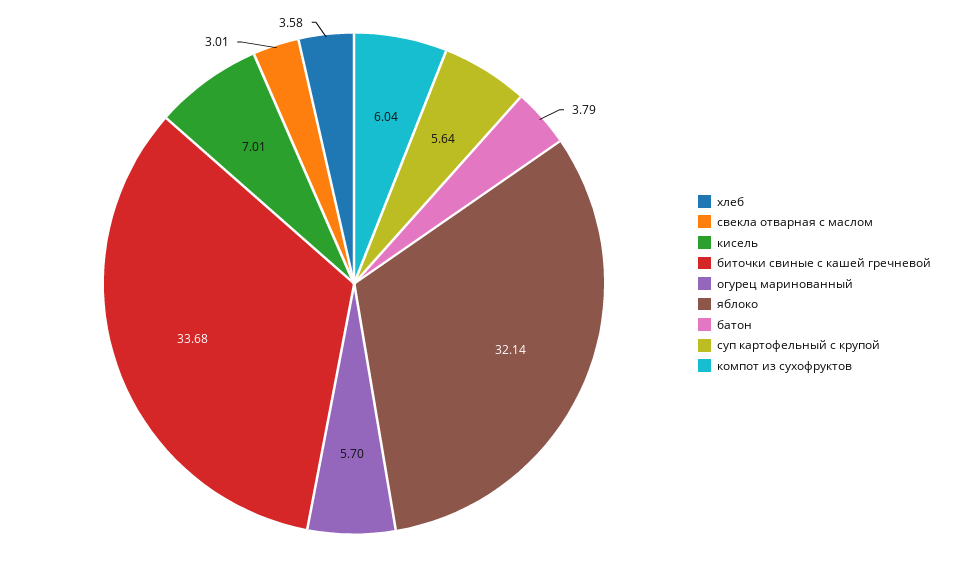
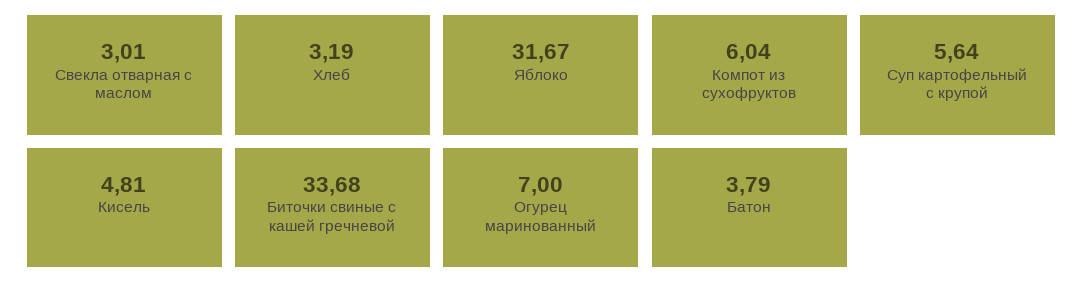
  {
-   "хлеб": 3.58,
+   "хлеб": 3.19,
    "свекла отварная с маслом": 3.01,
-   "кисель": 7.01,
+   "кисель": 4.81,
    "биточки свиные с кашей гречневой": 33.68,
-   "огурец маринованный": 5.7,
+   "огурец маринованный": 7,
-   "яблоко": 32.14,
+   "яблоко": 31.67,
    "батон": 3.79,
    "суп картофельный с крупой": 5.64,
    "компот из сухофруктов": 6.04
  }

